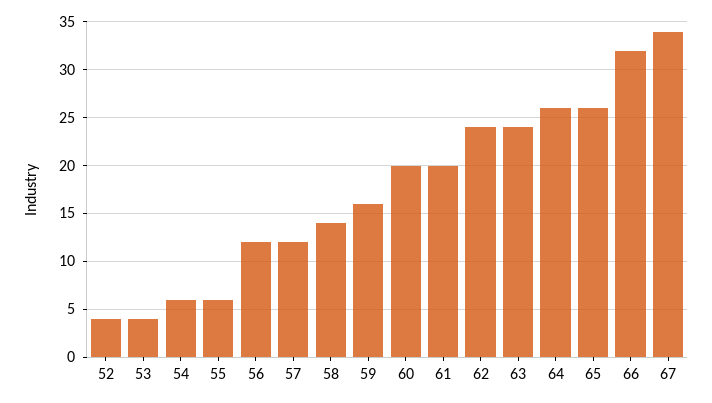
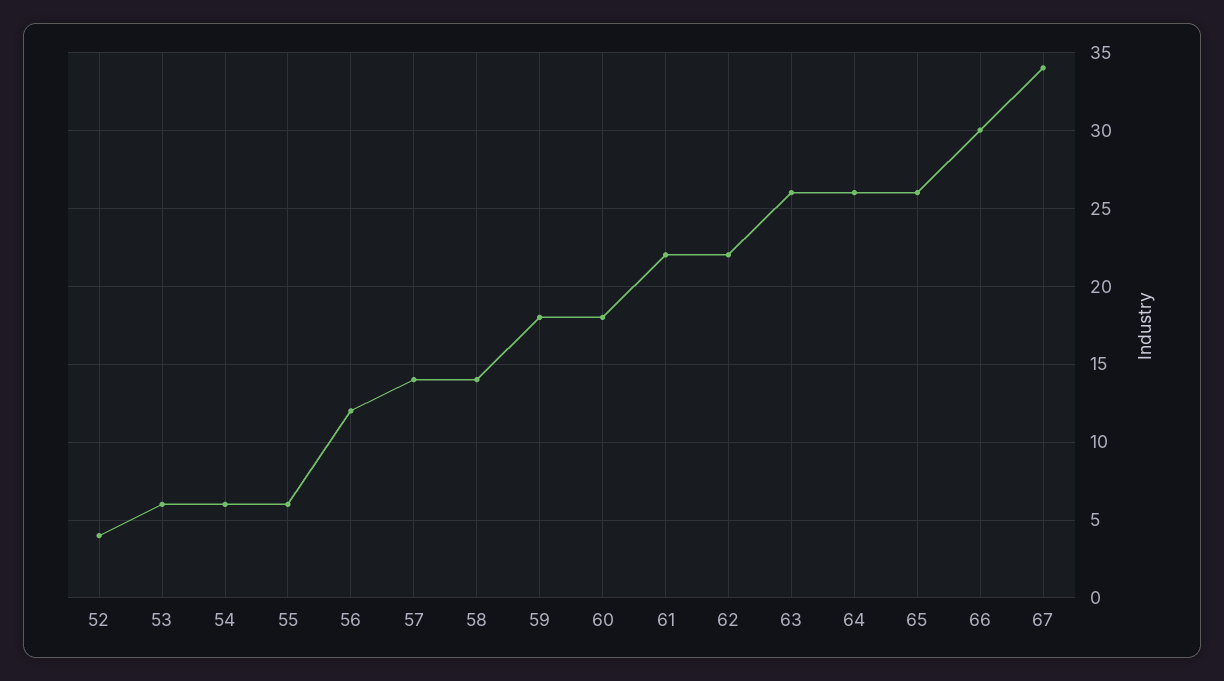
  {
    "52": 4,
-   "53": 4,
+   "53": 6,
    "54": 6,
    "55": 6,
    "56": 12,
-   "57": 12,
+   "57": 14,
    "58": 14,
-   "59": 16,
+   "59": 18,
-   "60": 20,
+   "60": 18,
-   "61": 20,
+   "61": 22,
-   "62": 24,
+   "62": 22,
-   "63": 24,
+   "63": 26,
    "64": 26,
    "65": 26,
-   "66": 32,
+   "66": 30,
    "67": 34
  }

